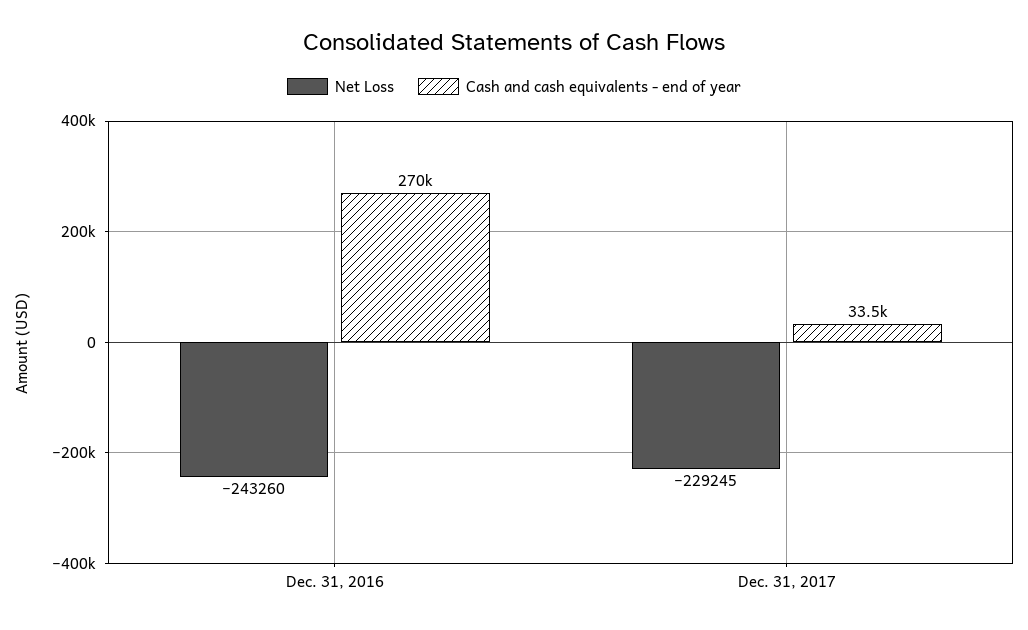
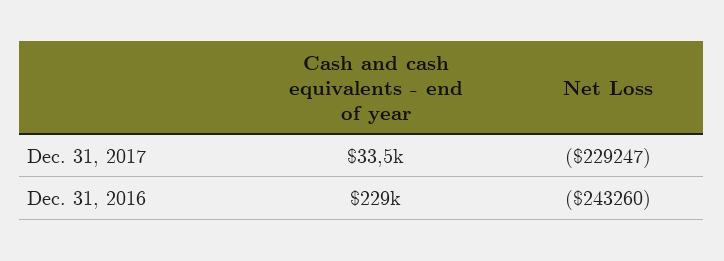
  {
    "Net Loss": {
      "Dec. 31, 2016": -243260,
-     "Dec. 31, 2017": -229245
+     "Dec. 31, 2017": -229247
    },
    "Cash and cash equivalents - end of year": {
-     "Dec. 31, 2016": 270000,
+     "Dec. 31, 2016": 229000,
      "Dec. 31, 2017": 33500
    }
  }

